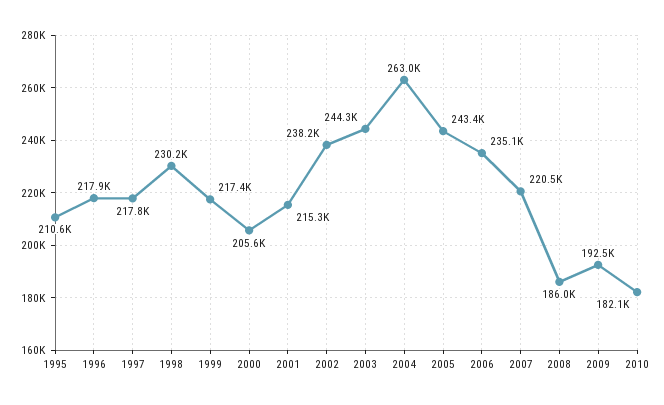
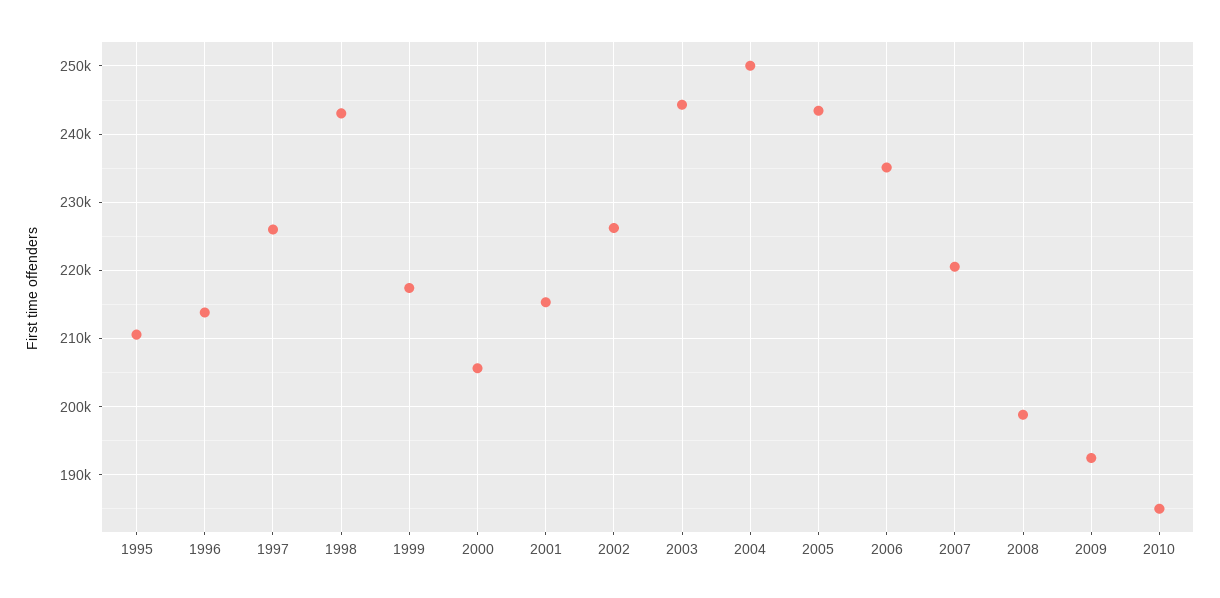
  {
    "1995": 210600,
-   "1996": 217900,
+   "1996": 214000,
-   "1997": 217800,
+   "1997": 226000,
-   "1998": 230200,
+   "1998": 243000,
    "1999": 217400,
    "2000": 205600,
    "2001": 215300,
-   "2002": 238200,
+   "2002": 226000,
    "2003": 244300,
-   "2004": 263000,
+   "2004": 250000,
    "2005": 243400,
    "2006": 235100,
    "2007": 220500,
-   "2008": 186000,
+   "2008": 199000,
    "2009": 192500,
-   "2010": 182100
+   "2010": 185000
  }

